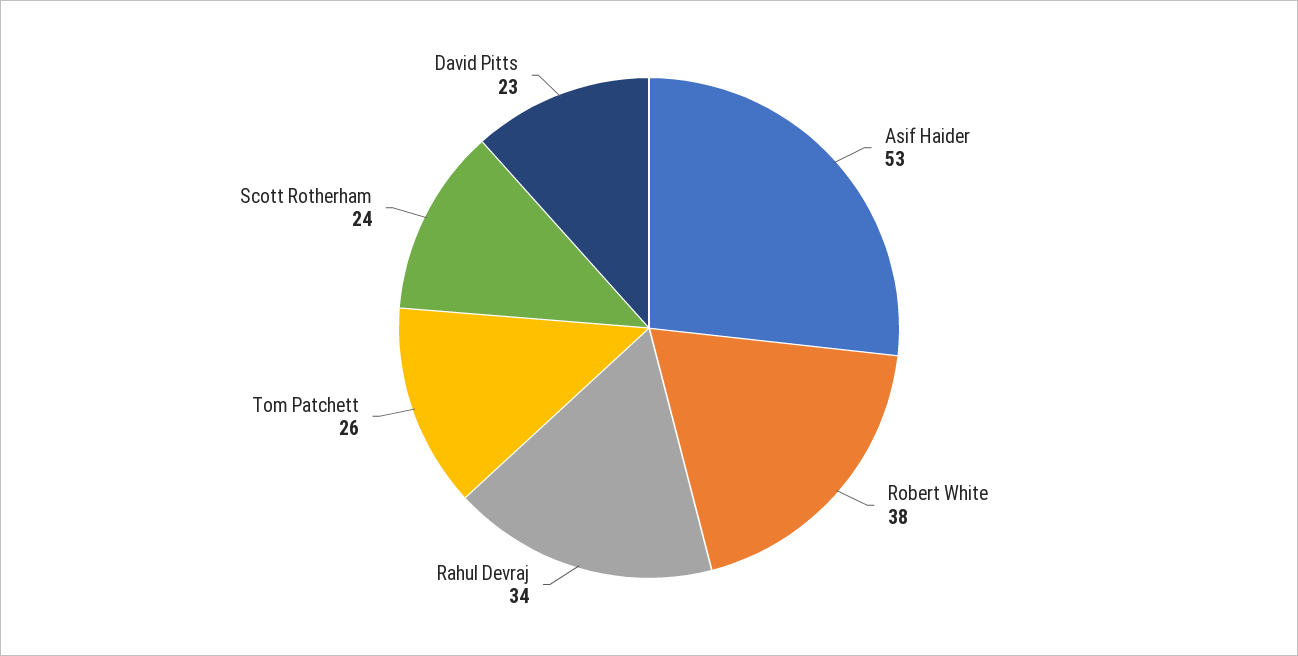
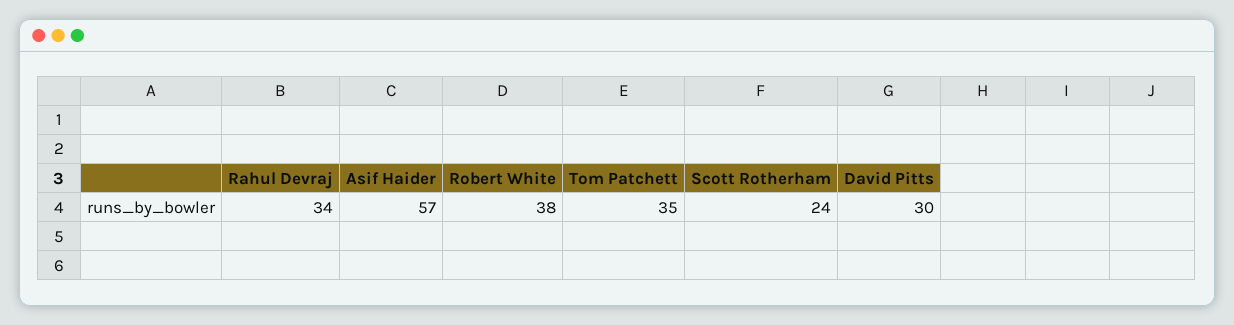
  {
-   "Asif Haider": 53,
+   "Asif Haider": 57,
    "Robert White": 38,
    "Rahul Devraj": 34,
-   "Tom Patchett": 26,
+   "Tom Patchett": 35,
    "Scott Rotherham": 24,
-   "David Pitts": 23
+   "David Pitts": 30
  }

